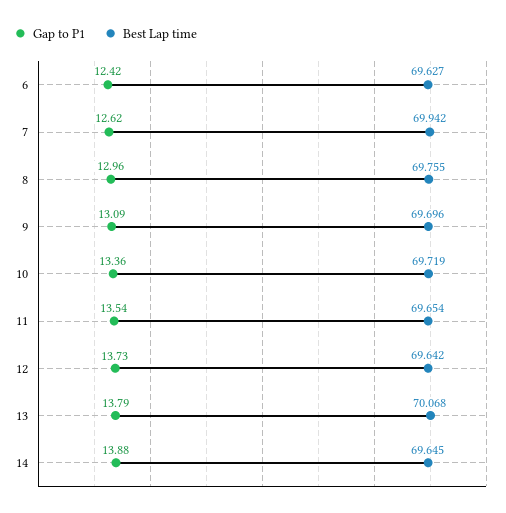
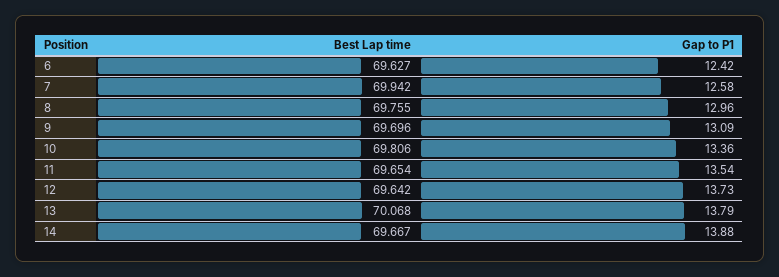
  {
    "Gap to P1": {
      "6": 12.42,
-     "7": 12.62,
+     "7": 12.58,
      "8": 12.96,
      "9": 13.09,
      "10": 13.36,
      "11": 13.54,
      "12": 13.73,
      "13": 13.79,
      "14": 13.88
    },
    "Best Lap time": {
      "6": 69.627,
      "7": 69.942,
      "8": 69.755,
      "9": 69.696,
-     "10": 69.719,
+     "10": 69.806,
      "11": 69.654,
      "12": 69.642,
      "13": 70.068,
-     "14": 69.645
+     "14": 69.667
    }
  }

